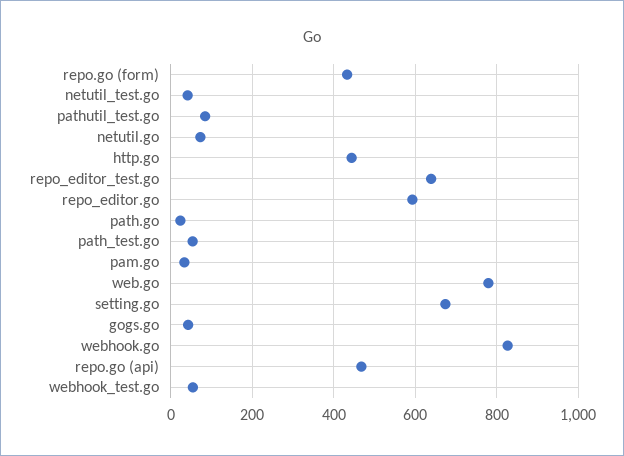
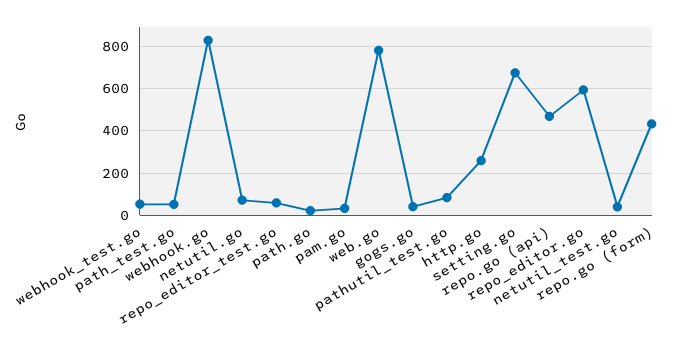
  {
    "repo.go (form)": 440,
    "netutil_test.go": 40,
    "pathutil_test.go": 80,
    "netutil.go": 80,
-   "http.go": 440,
+   "http.go": 250,
-   "repo_editor_test.go": 640,
+   "repo_editor_test.go": 50,
    "repo_editor.go": 600,
    "path.go": 20,
    "path_test.go": 60,
    "pam.go": 40,
    "web.go": 780,
    "setting.go": 680,
    "gogs.go": 40,
    "webhook.go": 820,
    "repo.go (api)": 460,
    "webhook_test.go": 60
  }

